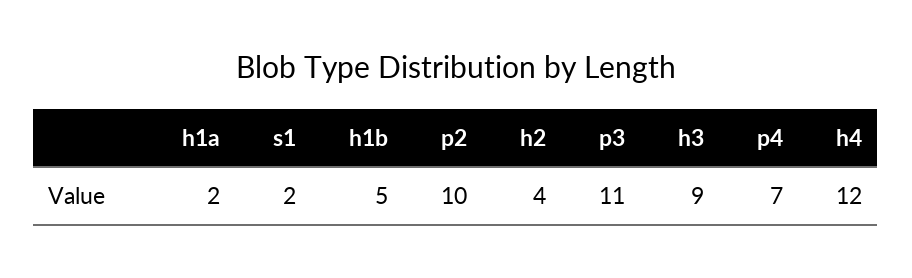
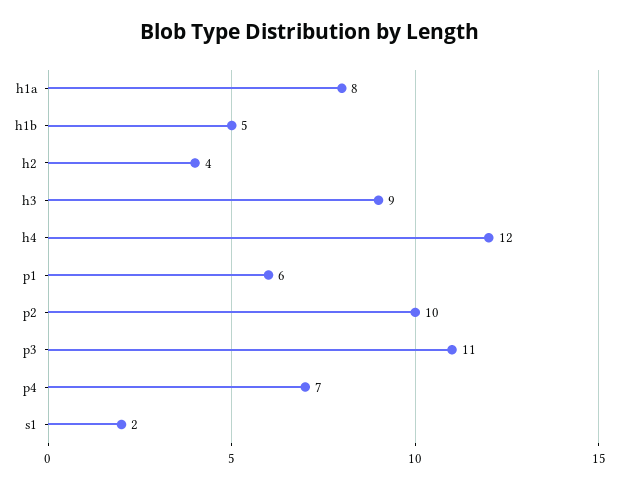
  {
-   "h1a": 2,
+   "h1a": 8,
    "s1": 2,
    "h1b": 5,
    "p2": 10,
    "h2": 4,
    "p3": 11,
    "h3": 9,
    "p4": 7,
-   "h4": 12
+   "h4": 12,
+   "p1": 6
  }

